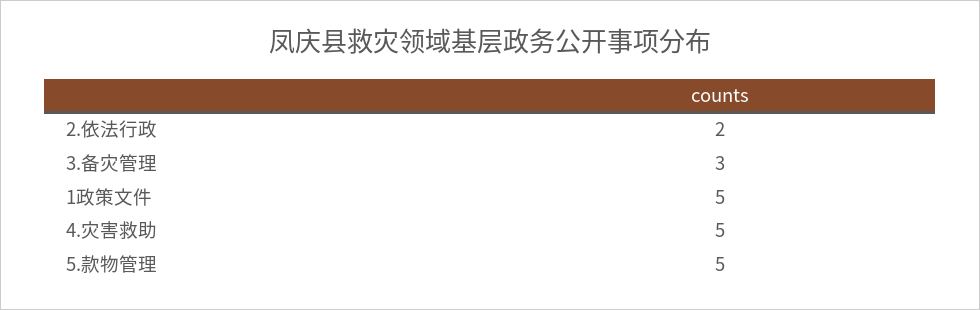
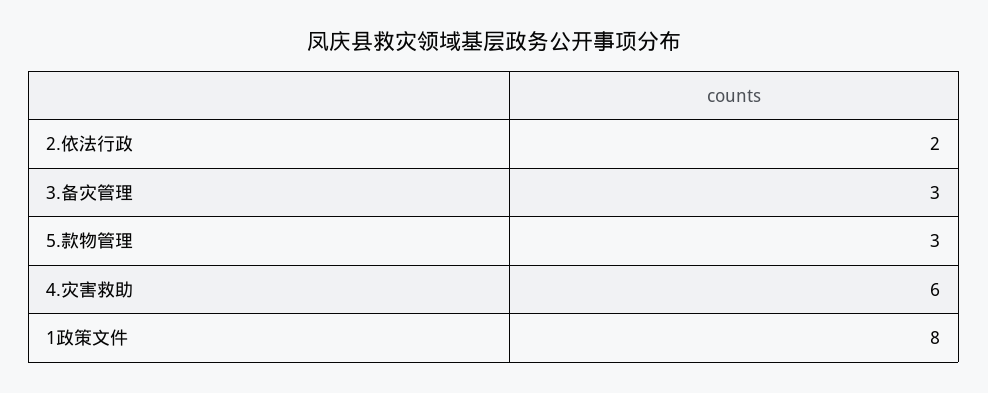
  {
    "2.依法行政": 2,
    "3.备灾管理": 3,
-   "1政策文件": 5,
+   "1政策文件": 8,
-   "4.灾害救助": 5,
+   "4.灾害救助": 6,
-   "5.款物管理": 5
+   "5.款物管理": 3
  }

